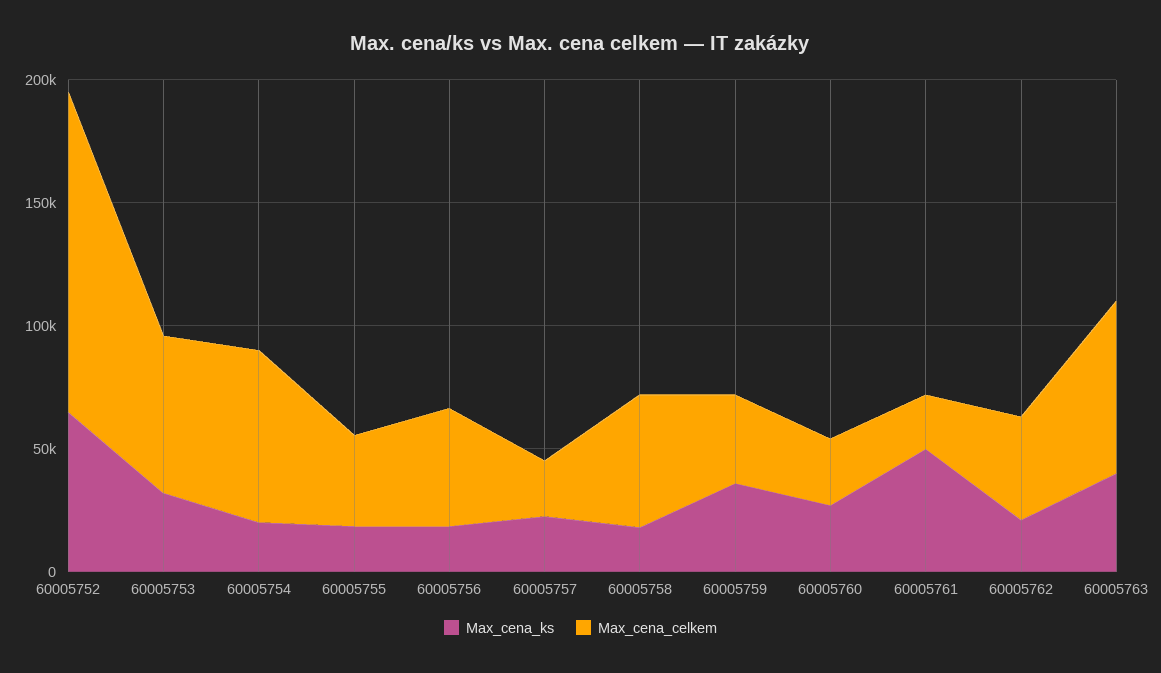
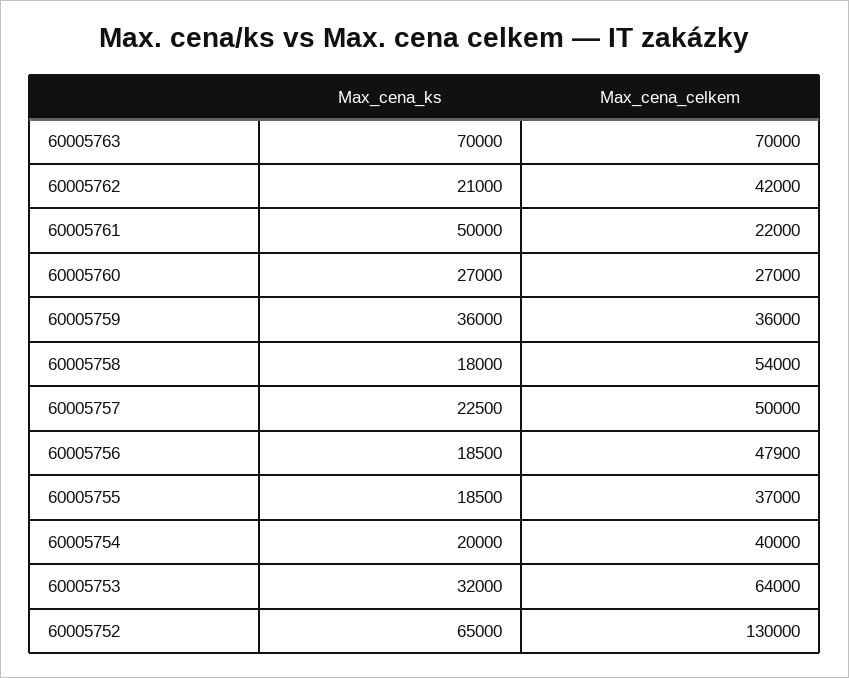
  {
    "Max_cena_ks": {
      "60005752": 65000,
      "60005753": 32000,
      "60005754": 20000,
      "60005755": 18500,
      "60005756": 18500,
      "60005757": 22500,
      "60005758": 18000,
      "60005759": 36000,
      "60005760": 27000,
      "60005761": 50000,
      "60005762": 21000,
-     "60005763": 40000
+     "60005763": 70000
    },
    "Max_cena_celkem": {
      "60005752": 130000,
      "60005753": 64000,
-     "60005754": 70000,
+     "60005754": 40000,
      "60005755": 37000,
      "60005756": 47900,
-     "60005757": 20000,
+     "60005757": 50000,
      "60005758": 54000,
      "60005759": 36000,
      "60005760": 27000,
      "60005761": 22000,
      "60005762": 42000,
      "60005763": 70000
    }
  }

